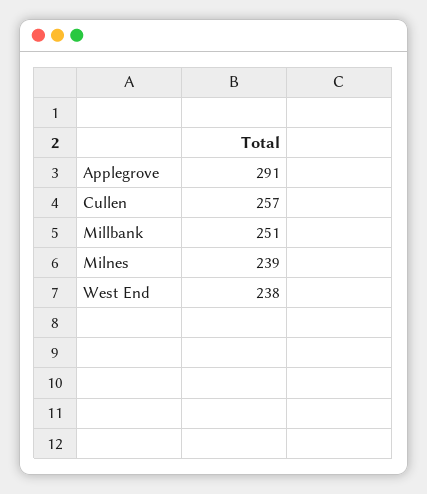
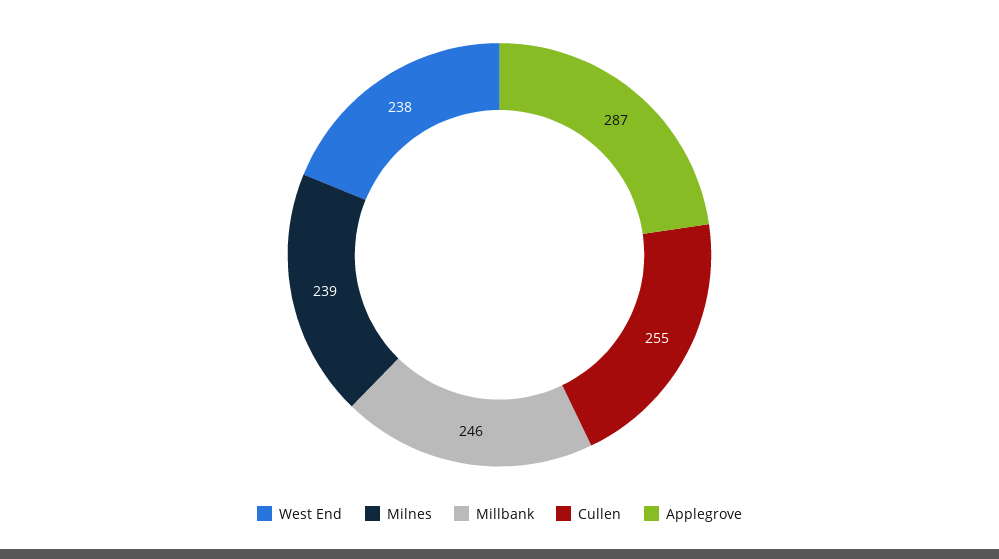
  {
-   "Applegrove": 291,
+   "Applegrove": 287,
-   "Cullen": 257,
+   "Cullen": 255,
-   "Millbank": 251,
+   "Millbank": 246,
    "Milnes": 239,
    "West End": 238
  }

